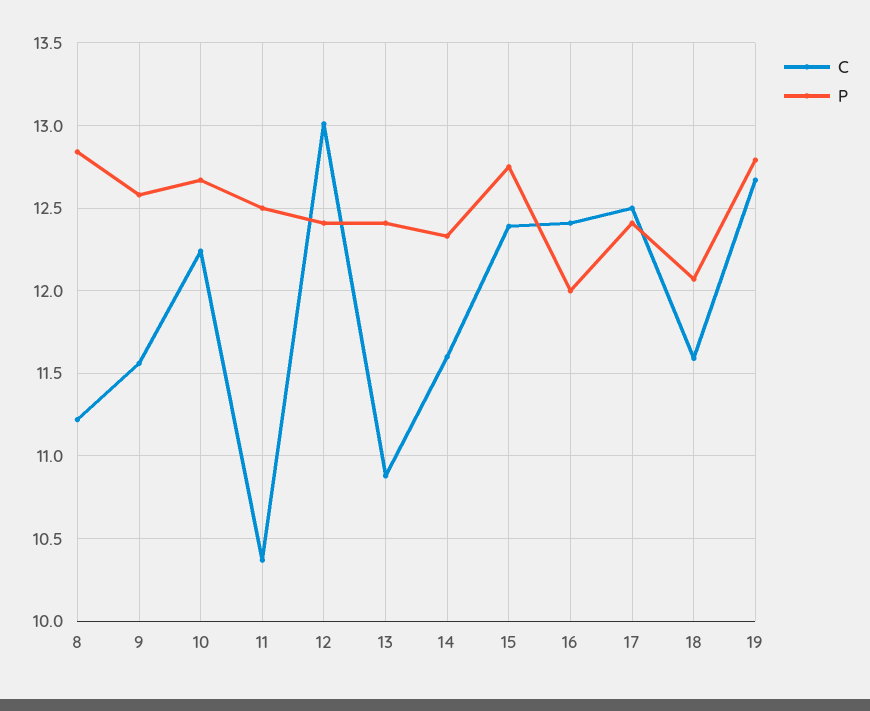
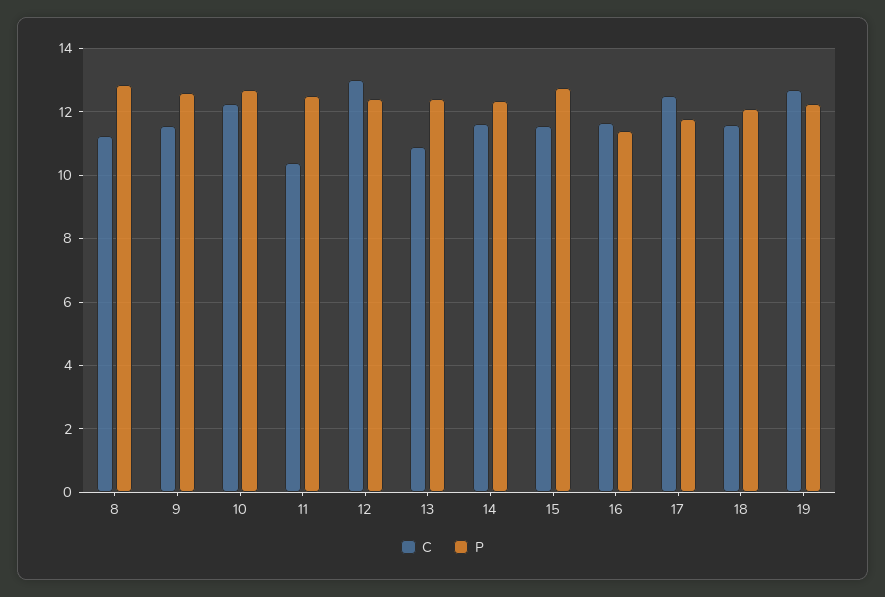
  {
    "C": {
      "8": 11.2,
      "9": 11.55,
      "10": 12.25,
      "11": 10.35,
      "12": 13,
      "13": 10.9,
      "14": 11.6,
-     "15": 12.4,
+     "15": 11.6,
-     "16": 12.4,
+     "16": 11.6,
      "17": 12.5,
      "18": 11.6,
      "19": 12.65
    },
    "P": {
      "8": 12.85,
      "9": 12.6,
      "10": 12.65,
      "11": 12.5,
      "12": 12.4,
      "13": 12.4,
      "14": 12.35,
      "15": 12.75,
-     "16": 12,
+     "16": 11.4,
-     "17": 12.4,
+     "17": 11.8,
      "18": 12.05,
-     "19": 12.8
+     "19": 12.2
    }
  }

